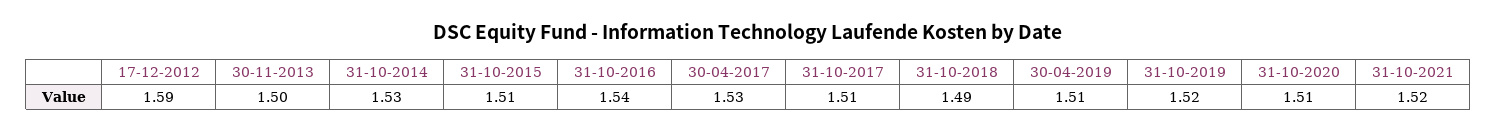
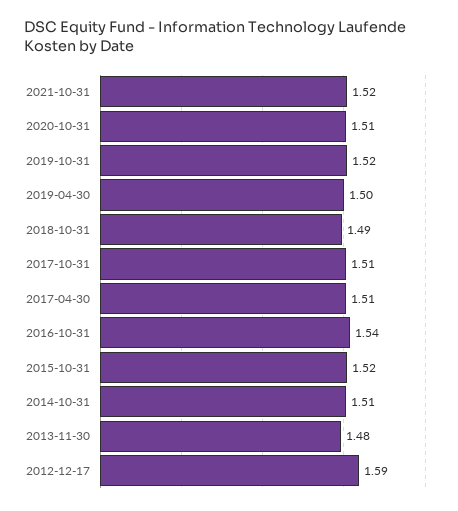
  {
    "17-12-2012": 1.59,
-   "30-11-2013": 1.5,
+   "30-11-2013": 1.48,
-   "31-10-2014": 1.53,
+   "31-10-2014": 1.51,
-   "31-10-2015": 1.51,
+   "31-10-2015": 1.52,
    "31-10-2016": 1.54,
-   "30-04-2017": 1.53,
+   "30-04-2017": 1.51,
    "31-10-2017": 1.51,
    "31-10-2018": 1.49,
-   "30-04-2019": 1.51,
+   "30-04-2019": 1.5,
    "31-10-2019": 1.52,
    "31-10-2020": 1.51,
    "31-10-2021": 1.52
  }

